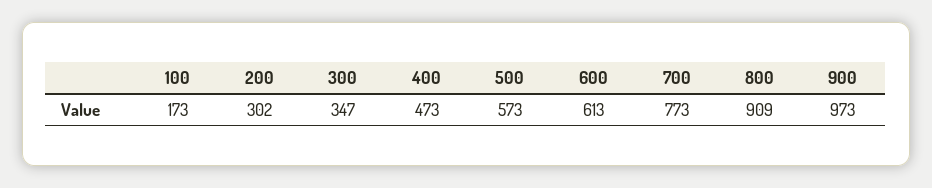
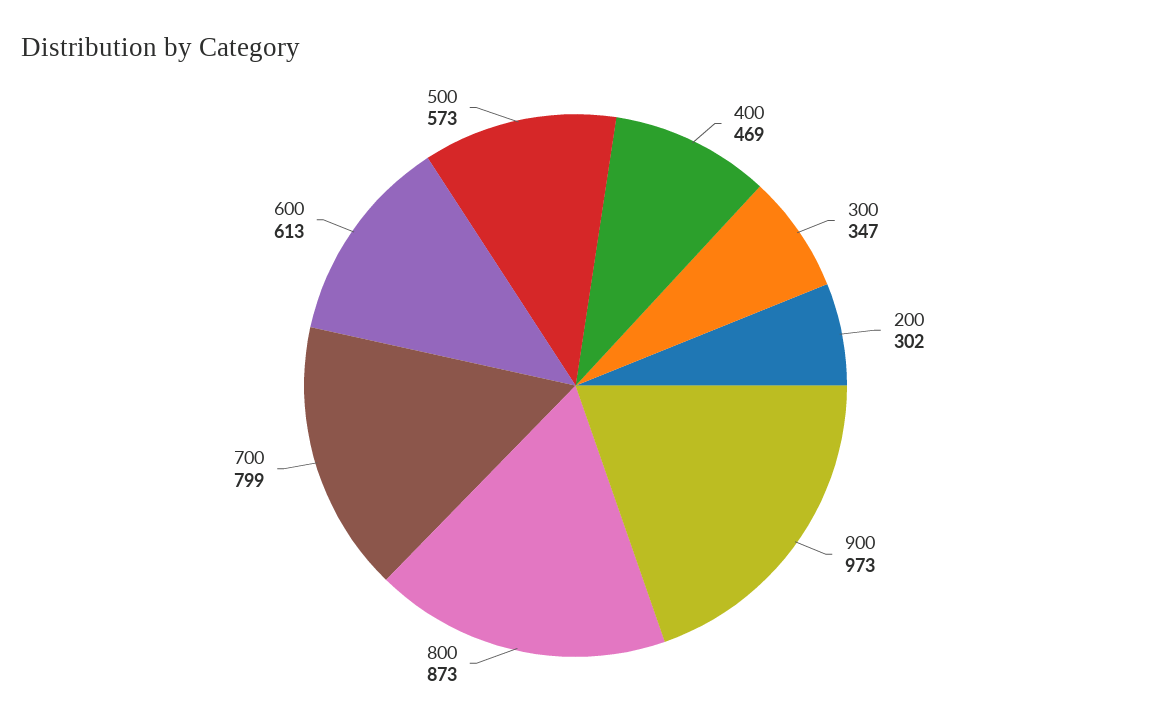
  {
-   "100": 173,
    "200": 302,
    "300": 347,
-   "400": 473,
+   "400": 469,
    "500": 573,
    "600": 613,
-   "700": 773,
+   "700": 799,
-   "800": 909,
+   "800": 873,
    "900": 973
  }

